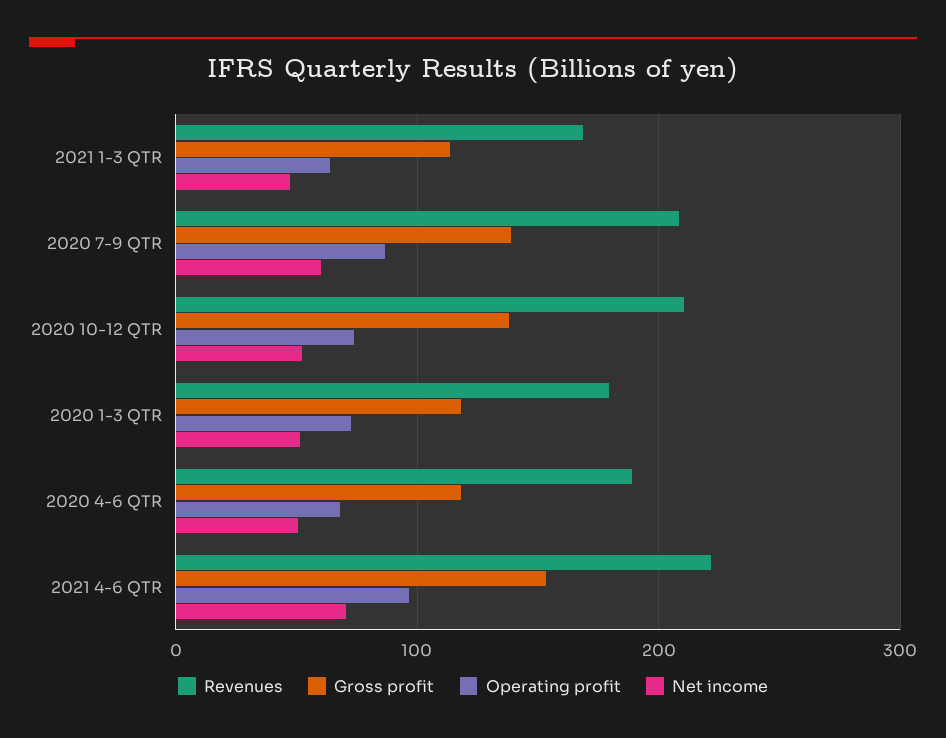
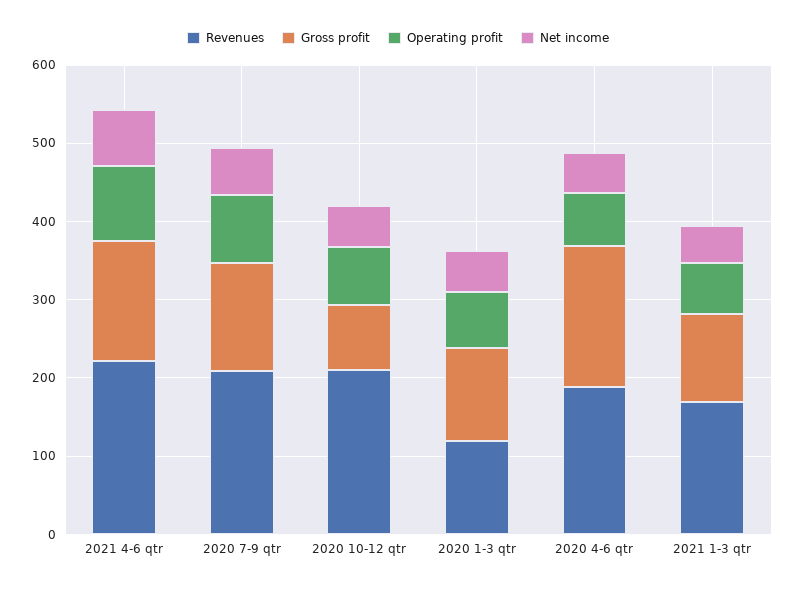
  {
    "Revenues": {
      "2021 1-3 QTR": 170,
      "2020 7-9 QTR": 210,
      "2020 10-12 QTR": 210,
-     "2020 1-3 QTR": 180,
+     "2020 1-3 QTR": 120,
      "2020 4-6 QTR": 190,
      "2021 4-6 QTR": 220
    },
    "Gross profit": {
      "2021 1-3 QTR": 110,
      "2020 7-9 QTR": 140,
-     "2020 10-12 QTR": 140,
+     "2020 10-12 QTR": 80,
      "2020 1-3 QTR": 120,
-     "2020 4-6 QTR": 120,
+     "2020 4-6 QTR": 180,
      "2021 4-6 QTR": 150
    },
    "Operating profit": {
      "2021 1-3 QTR": 60,
      "2020 7-9 QTR": 90,
      "2020 10-12 QTR": 70,
      "2020 1-3 QTR": 70,
      "2020 4-6 QTR": 70,
      "2021 4-6 QTR": 100
    },
    "Net income": {
      "2021 1-3 QTR": 50,
      "2020 7-9 QTR": 60,
      "2020 10-12 QTR": 50,
      "2020 1-3 QTR": 50,
      "2020 4-6 QTR": 50,
      "2021 4-6 QTR": 70
    }
  }

